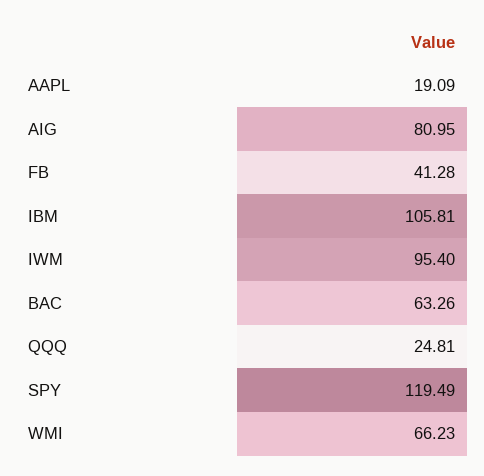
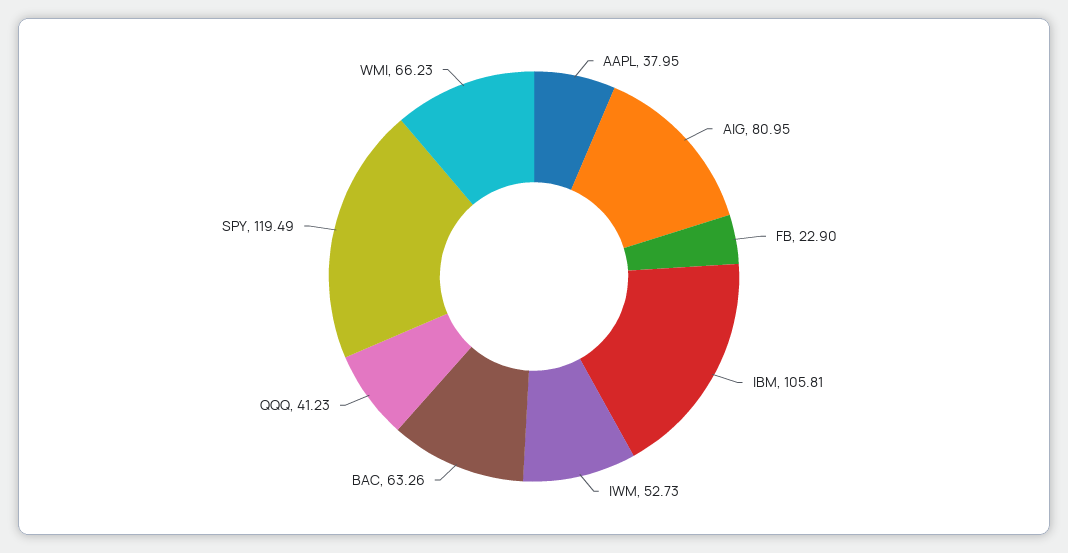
  {
-   "AAPL": 19.09,
+   "AAPL": 37.95,
    "AIG": 80.95,
-   "FB": 41.28,
+   "FB": 22.9,
    "IBM": 105.81,
-   "IWM": 95.4,
+   "IWM": 52.73,
    "BAC": 63.26,
-   "QQQ": 24.81,
+   "QQQ": 41.23,
    "SPY": 119.49,
    "WMI": 66.23
  }

